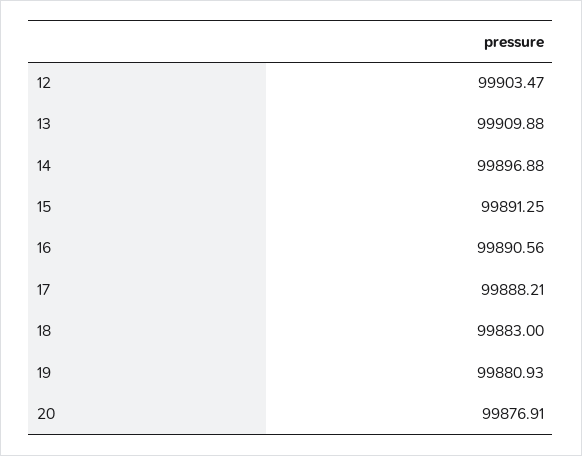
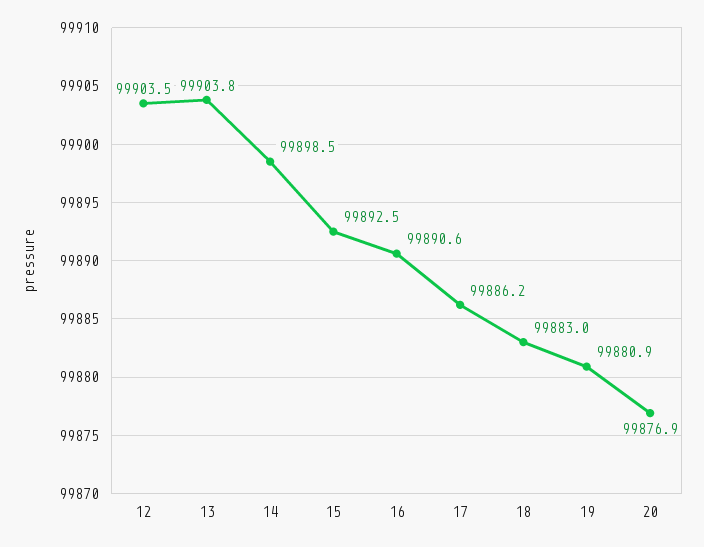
  {
    "12": 99903.47,
-   "13": 99909.88,
+   "13": 99903.8,
-   "14": 99896.88,
+   "14": 99898.5,
-   "15": 99891.25,
+   "15": 99892.5,
    "16": 99890.56,
-   "17": 99888.21,
+   "17": 99886.2,
    "18": 99883,
    "19": 99880.93,
    "20": 99876.91
  }

